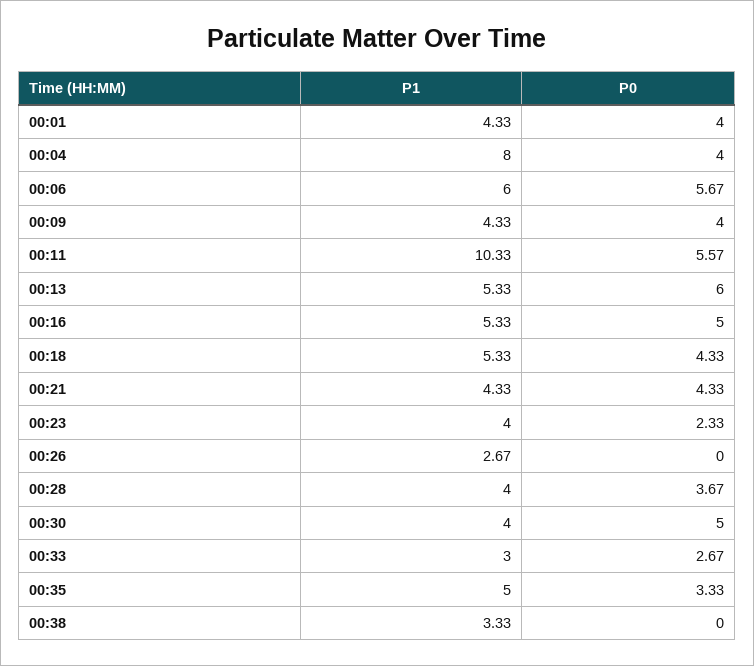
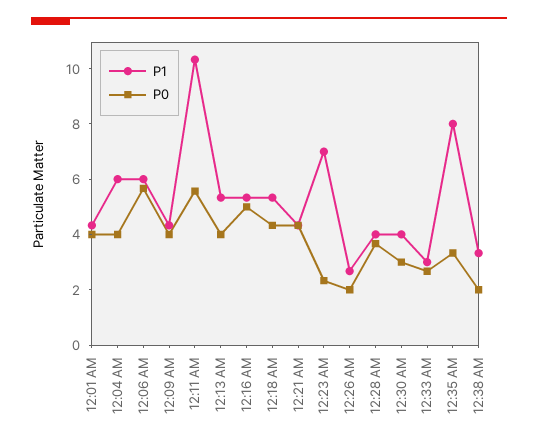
  {
    "P1": {
      "00:01": 4.33,
-     "00:04": 8,
+     "00:04": 6,
      "00:06": 6,
      "00:09": 4.33,
      "00:11": 10.33,
      "00:13": 5.33,
      "00:16": 5.33,
      "00:18": 5.33,
      "00:21": 4.33,
-     "00:23": 4,
+     "00:23": 7,
      "00:26": 2.67,
      "00:28": 4,
      "00:30": 4,
      "00:33": 3,
-     "00:35": 5,
+     "00:35": 8,
      "00:38": 3.33
    },
    "P0": {
      "00:01": 4,
      "00:04": 4,
      "00:06": 5.67,
      "00:09": 4,
      "00:11": 5.57,
-     "00:13": 6,
+     "00:13": 4,
      "00:16": 5,
      "00:18": 4.33,
      "00:21": 4.33,
      "00:23": 2.33,
-     "00:26": 0,
+     "00:26": 2,
      "00:28": 3.67,
-     "00:30": 5,
+     "00:30": 3,
      "00:33": 2.67,
      "00:35": 3.33,
-     "00:38": 0
+     "00:38": 2
    }
  }

